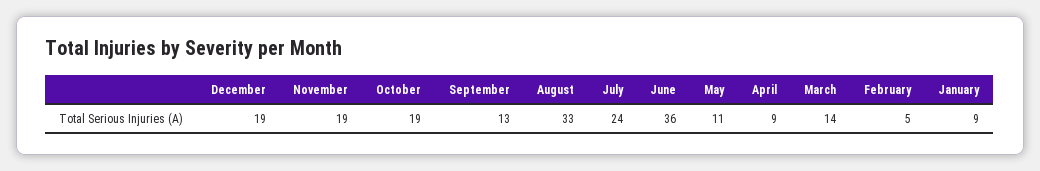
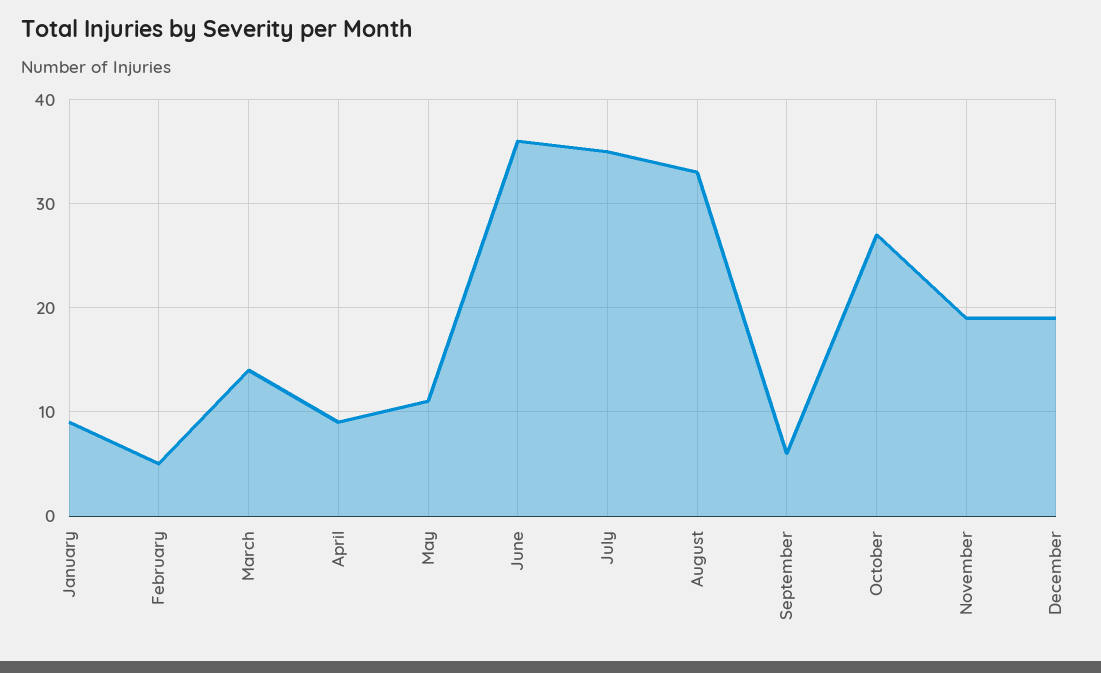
  {
    "December": 19,
    "November": 19,
-   "October": 19,
+   "October": 27,
-   "September": 13,
+   "September": 6,
    "August": 33,
-   "July": 24,
+   "July": 35,
    "June": 36,
    "May": 11,
    "April": 9,
    "March": 14,
    "February": 5,
    "January": 9
  }

